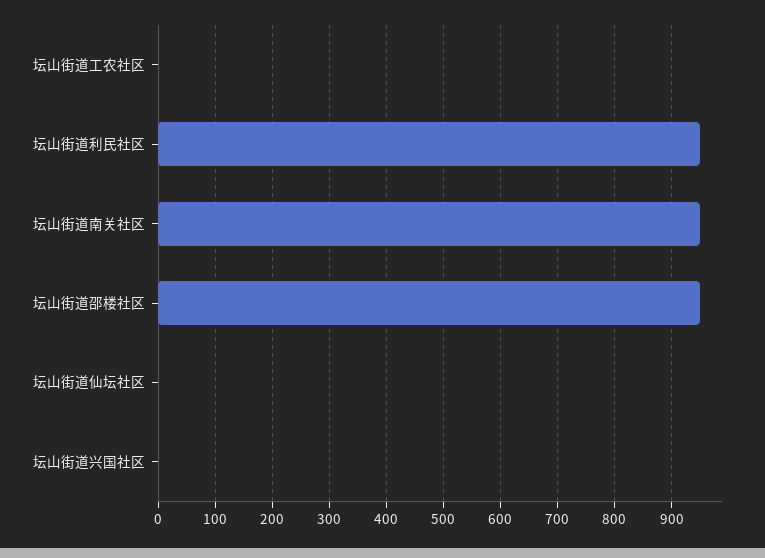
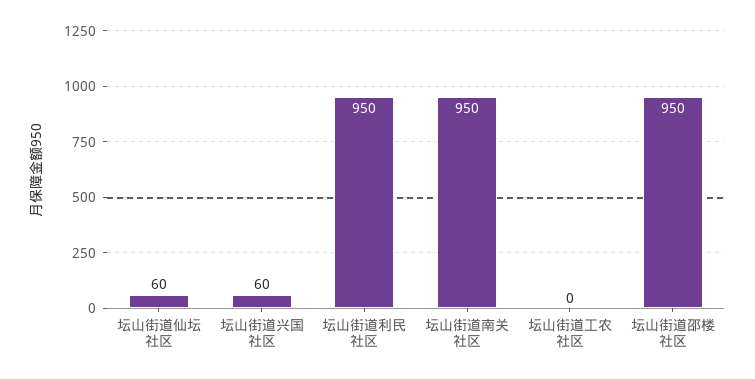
  {
    "坛山街道工农社区": 0,
    "坛山街道利民社区": 950,
    "坛山街道南关社区": 950,
    "坛山街道邵楼社区": 950,
-   "坛山街道仙坛社区": 0,
+   "坛山街道仙坛社区": 60,
-   "坛山街道兴国社区": 0
+   "坛山街道兴国社区": 60
  }

